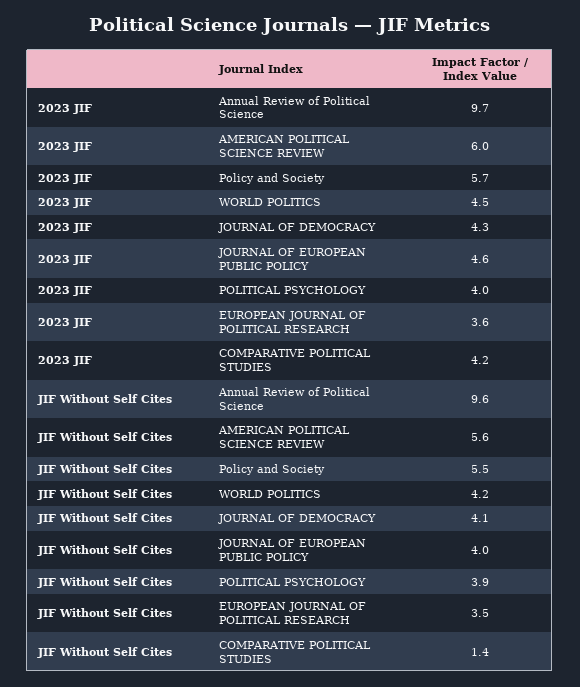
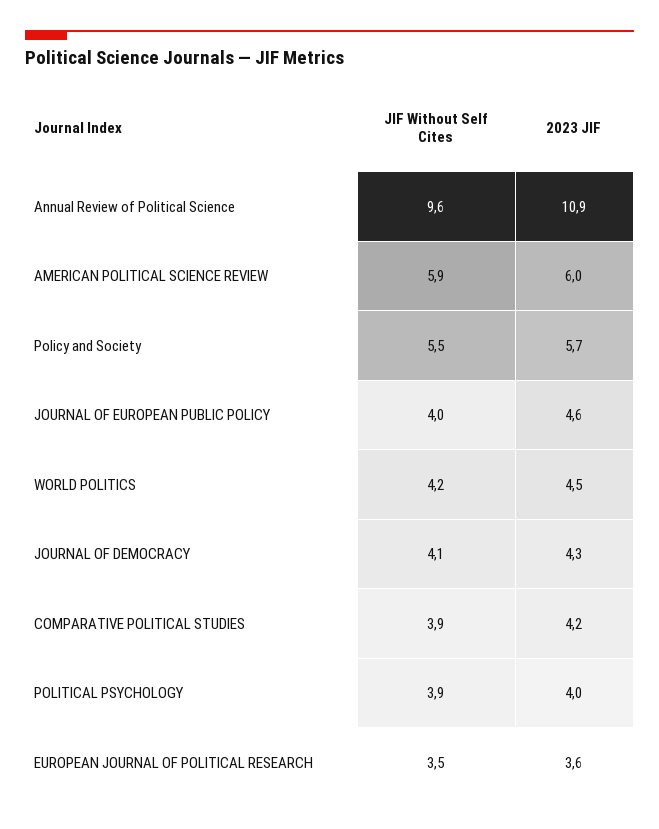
  {
    "2023 JIF": {
-     "Annual Review of Political Science": 9.7,
+     "Annual Review of Political Science": 10.9,
      "AMERICAN POLITICAL SCIENCE REVIEW": 6,
      "Policy and Society": 5.7,
      "WORLD POLITICS": 4.5,
      "JOURNAL OF DEMOCRACY": 4.3,
      "JOURNAL OF EUROPEAN PUBLIC POLICY": 4.6,
      "POLITICAL PSYCHOLOGY": 4,
      "EUROPEAN JOURNAL OF POLITICAL RESEARCH": 3.6,
      "COMPARATIVE POLITICAL STUDIES": 4.2
    },
    "JIF Without Self Cites": {
      "Annual Review of Political Science": 9.6,
-     "AMERICAN POLITICAL SCIENCE REVIEW": 5.6,
+     "AMERICAN POLITICAL SCIENCE REVIEW": 5.9,
      "Policy and Society": 5.5,
      "WORLD POLITICS": 4.2,
      "JOURNAL OF DEMOCRACY": 4.1,
      "JOURNAL OF EUROPEAN PUBLIC POLICY": 4,
      "POLITICAL PSYCHOLOGY": 3.9,
      "EUROPEAN JOURNAL OF POLITICAL RESEARCH": 3.5,
-     "COMPARATIVE POLITICAL STUDIES": 1.4
+     "COMPARATIVE POLITICAL STUDIES": 3.9
    }
  }

